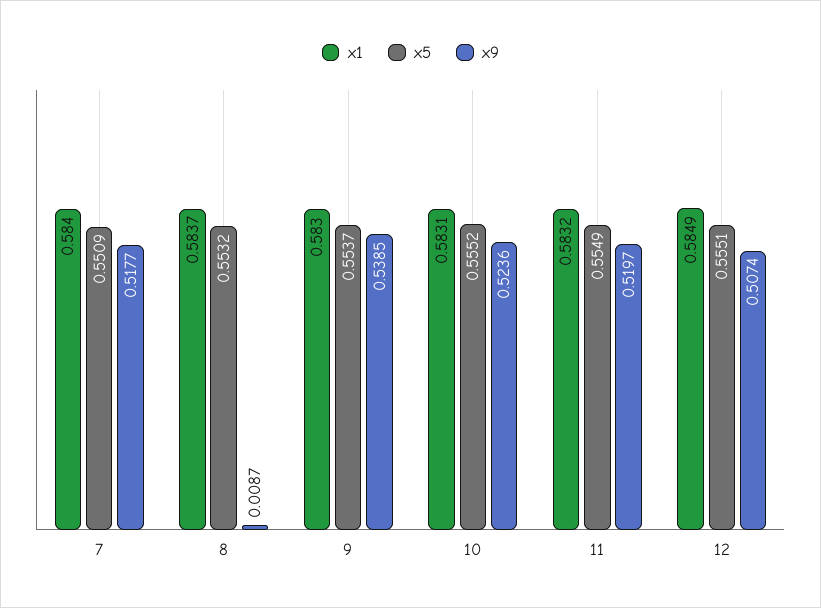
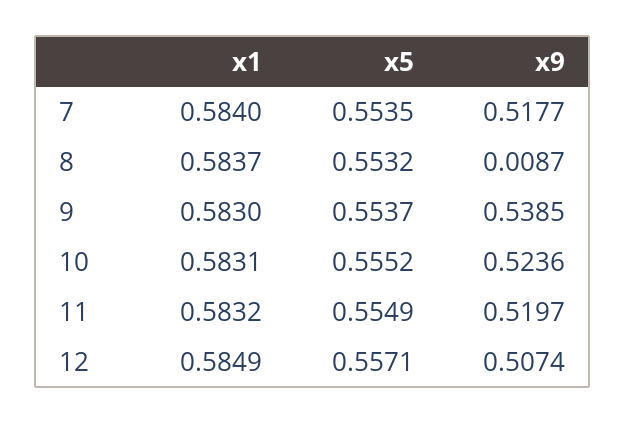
  {
    "x1": {
      "7": 0.584,
      "8": 0.5837,
      "9": 0.583,
      "10": 0.5831,
      "11": 0.5832,
      "12": 0.5849
    },
    "x5": {
-     "7": 0.5509,
+     "7": 0.5535,
      "8": 0.5532,
      "9": 0.5537,
      "10": 0.5552,
      "11": 0.5549,
-     "12": 0.5551
+     "12": 0.5571
    },
    "x9": {
      "7": 0.5177,
      "8": 0.0087,
      "9": 0.5385,
      "10": 0.5236,
      "11": 0.5197,
      "12": 0.5074
    }
  }

